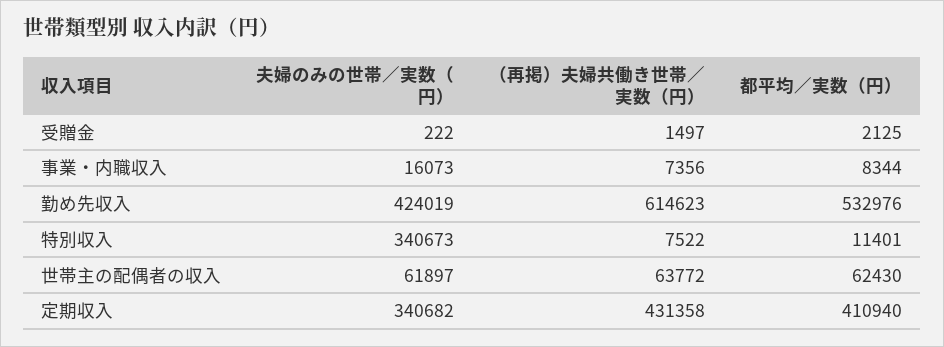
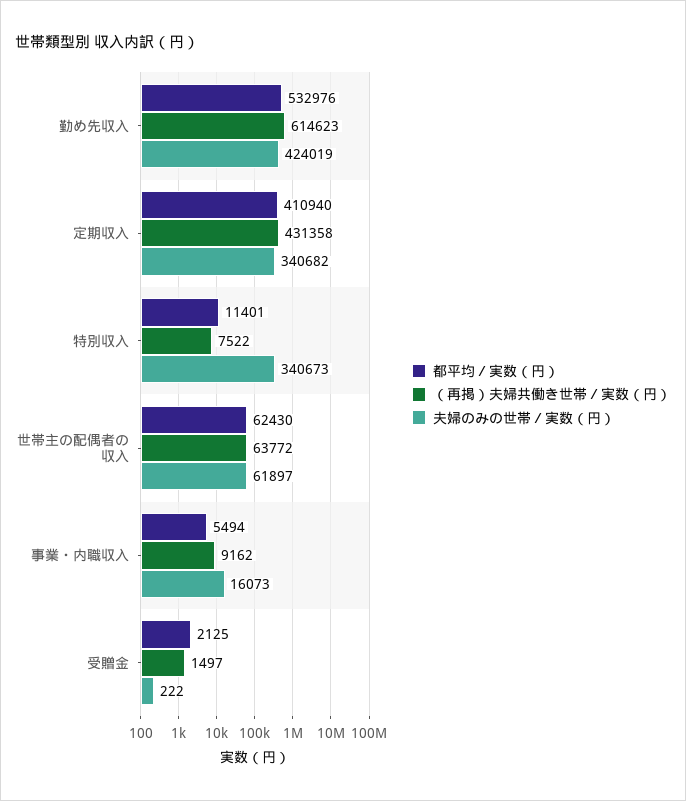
  {
    "夫婦のみの世帯／実数（円）": {
      "受贈金": 222,
      "事業・内職収入": 16073,
      "勤め先収入": 424019,
      "特別収入": 340673,
      "世帯主の配偶者の収入": 61897,
      "定期収入": 340682
    },
    "（再掲）夫婦共働き世帯／実数（円）": {
      "受贈金": 1497,
-     "事業・内職収入": 7356,
+     "事業・内職収入": 9162,
      "勤め先収入": 614623,
      "特別収入": 7522,
      "世帯主の配偶者の収入": 63772,
      "定期収入": 431358
    },
    "都平均／実数（円）": {
      "受贈金": 2125,
-     "事業・内職収入": 8344,
+     "事業・内職収入": 5494,
      "勤め先収入": 532976,
      "特別収入": 11401,
      "世帯主の配偶者の収入": 62430,
      "定期収入": 410940
    }
  }

